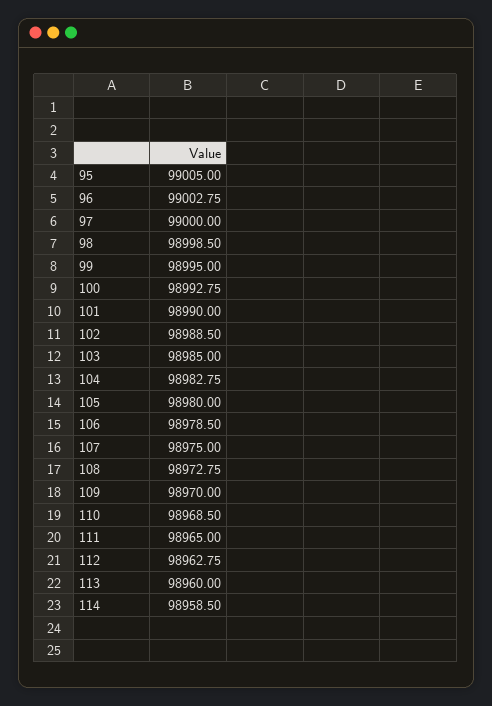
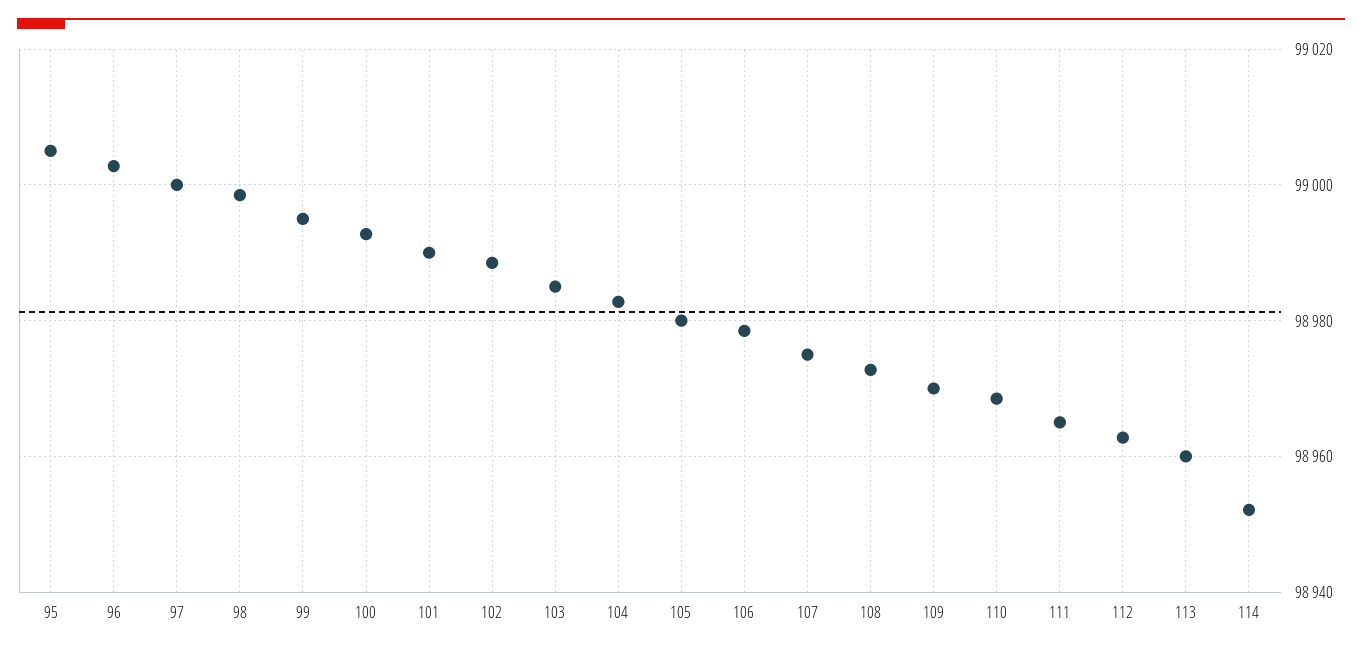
  {
    "95": 99005,
    "96": 99002.75,
    "97": 99000,
    "98": 98998.5,
    "99": 98995,
    "100": 98992.75,
    "101": 98990,
    "102": 98988.5,
    "103": 98985,
    "104": 98982.75,
    "105": 98980,
    "106": 98978.5,
    "107": 98975,
    "108": 98972.75,
    "109": 98970,
    "110": 98968.5,
    "111": 98965,
    "112": 98962.75,
    "113": 98960,
-   "114": 98958.5
+   "114": 98952
  }

